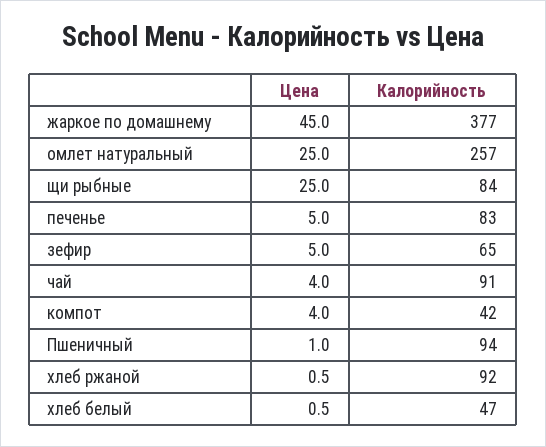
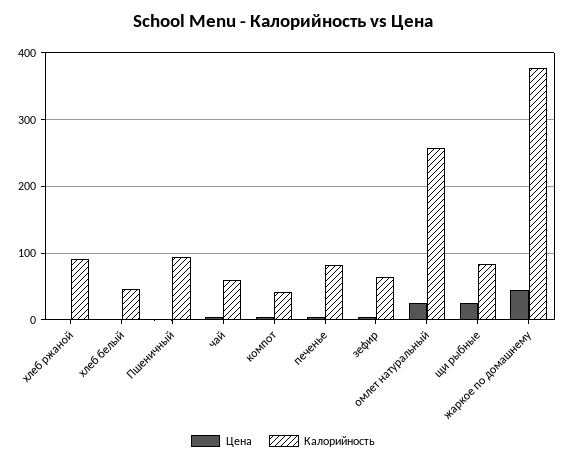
  {
    "Цена": {
      "жаркое по домашнему": 45,
      "омлет натуральный": 25,
      "щи рыбные": 25,
      "печенье": 5,
      "зефир": 5,
      "чай": 4,
      "компот": 4,
      "Пшеничный": 1,
      "хлеб ржаной": 0.5,
      "хлеб белый": 0.5
    },
    "Калорийность": {
      "жаркое по домашнему": 377,
      "омлет натуральный": 257,
      "щи рыбные": 84,
      "печенье": 83,
      "зефир": 65,
-     "чай": 91,
+     "чай": 60,
      "компот": 42,
      "Пшеничный": 94,
      "хлеб ржаной": 92,
      "хлеб белый": 47
    }
  }

